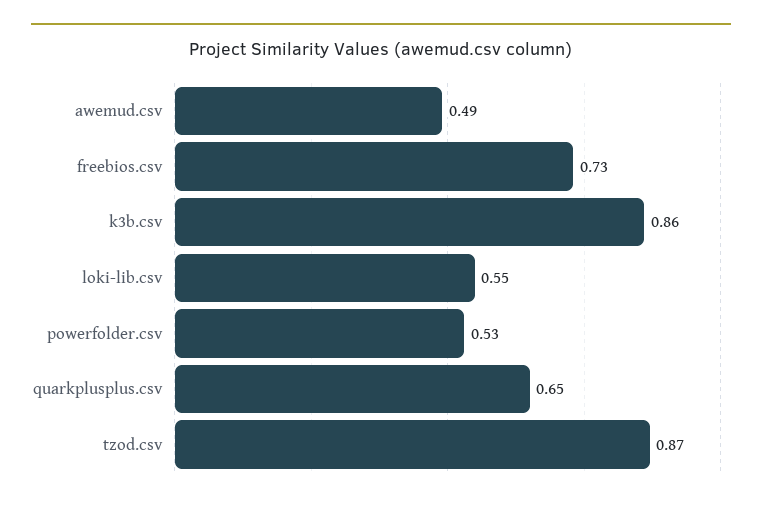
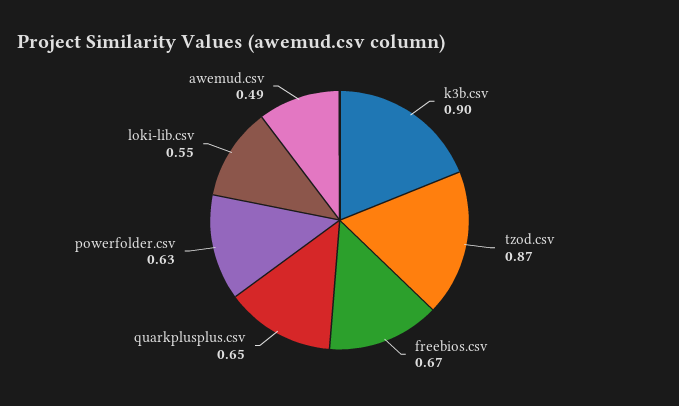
  {
    "awemud.csv": 0.49,
-   "freebios.csv": 0.73,
+   "freebios.csv": 0.67,
-   "k3b.csv": 0.86,
+   "k3b.csv": 0.9,
    "loki-lib.csv": 0.55,
-   "powerfolder.csv": 0.53,
+   "powerfolder.csv": 0.63,
    "quarkplusplus.csv": 0.65,
    "tzod.csv": 0.87
  }

